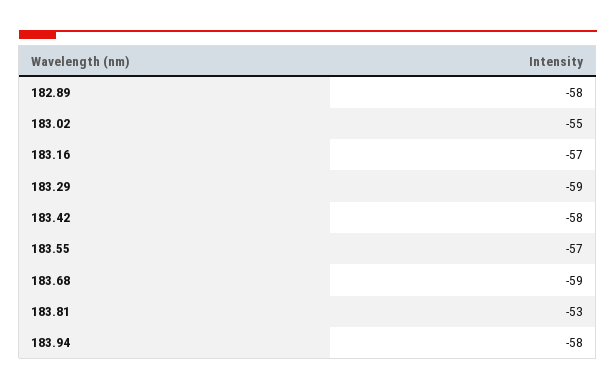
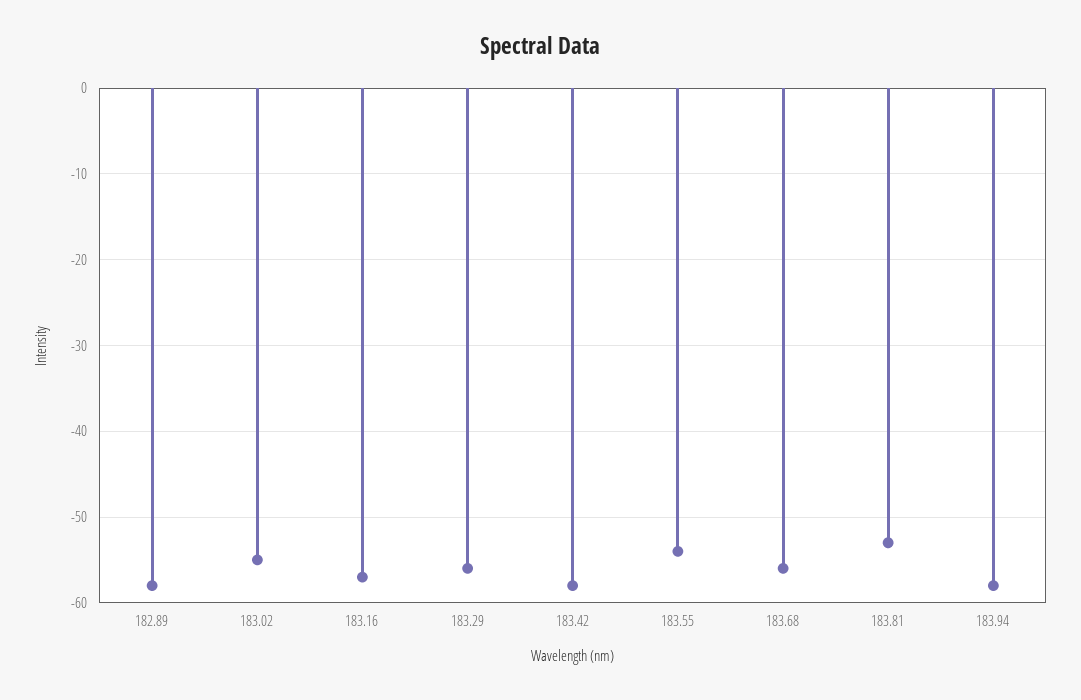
  {
    "182.89": -58,
    "183.02": -55,
    "183.16": -57,
-   "183.29": -59,
+   "183.29": -56,
    "183.42": -58,
-   "183.55": -57,
+   "183.55": -54,
-   "183.68": -59,
+   "183.68": -56,
    "183.81": -53,
    "183.94": -58
  }

